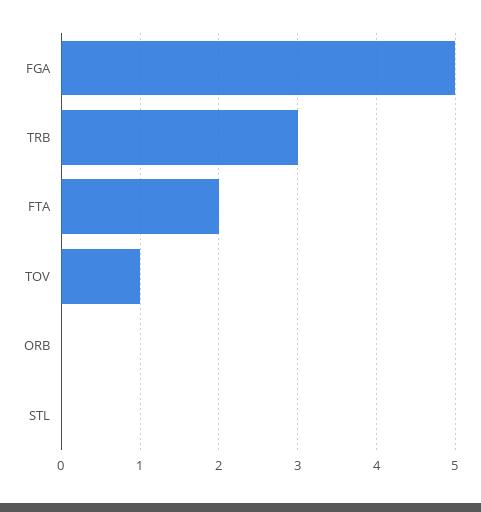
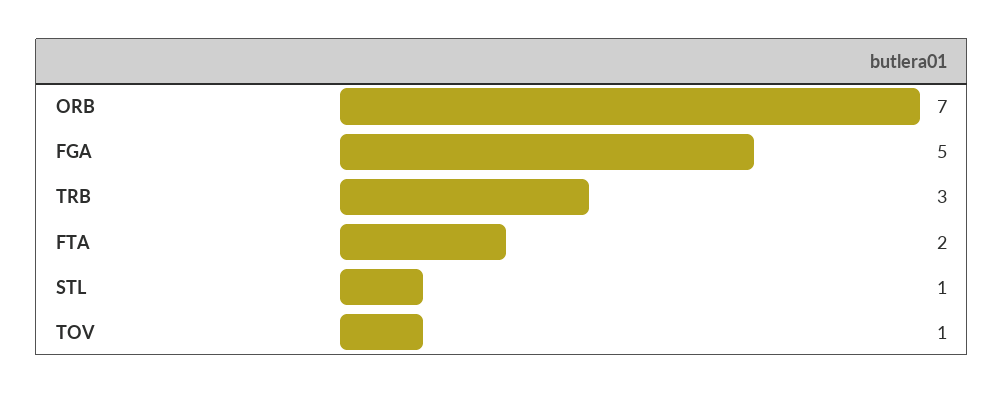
  {
    "FGA": 5,
    "TRB": 3,
    "FTA": 2,
    "TOV": 1,
-   "ORB": 0,
+   "ORB": 7,
-   "STL": 0
+   "STL": 1
  }

